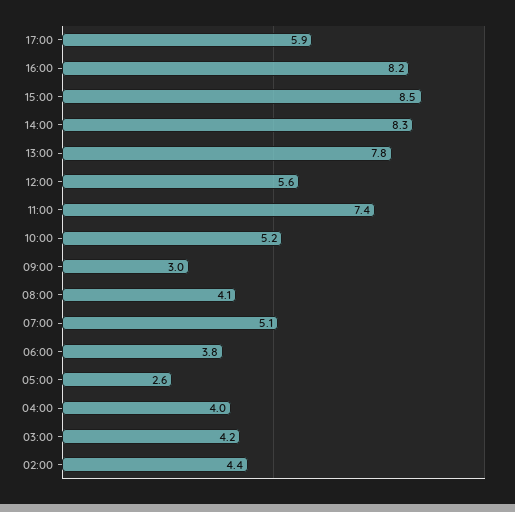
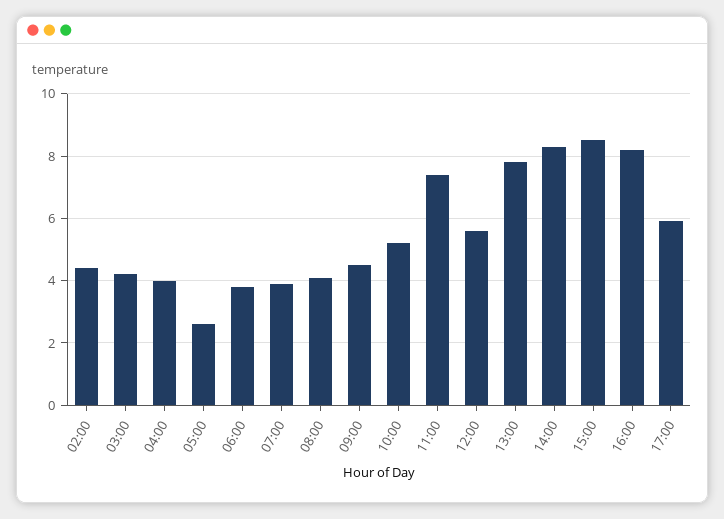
  {
    "17:00": 5.9,
    "16:00": 8.2,
    "15:00": 8.5,
    "14:00": 8.3,
    "13:00": 7.8,
    "12:00": 5.6,
    "11:00": 7.4,
    "10:00": 5.2,
-   "09:00": 3,
+   "09:00": 4.5,
    "08:00": 4.1,
-   "07:00": 5.1,
+   "07:00": 4,
    "06:00": 3.8,
    "05:00": 2.6,
    "04:00": 4,
    "03:00": 4.2,
    "02:00": 4.4
  }

